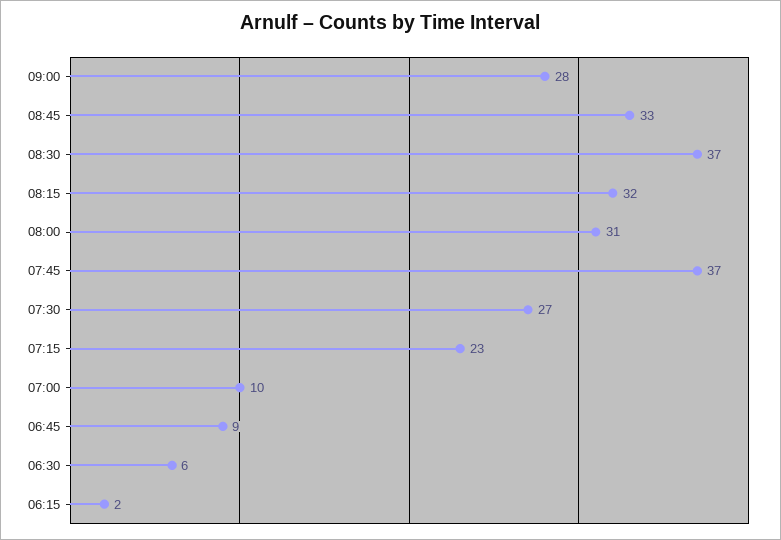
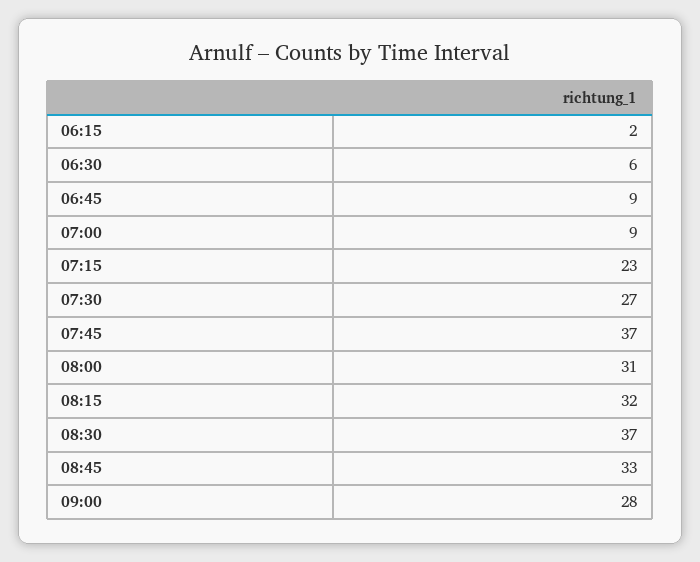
  {
    "09:00": 28,
    "08:45": 33,
    "08:30": 37,
    "08:15": 32,
    "08:00": 31,
    "07:45": 37,
    "07:30": 27,
    "07:15": 23,
-   "07:00": 10,
+   "07:00": 9,
    "06:45": 9,
    "06:30": 6,
    "06:15": 2
  }

